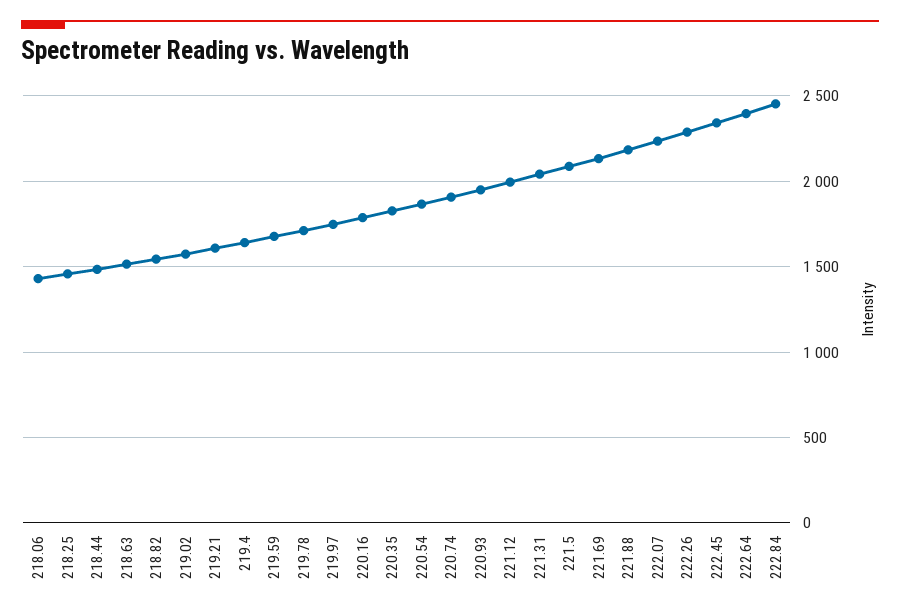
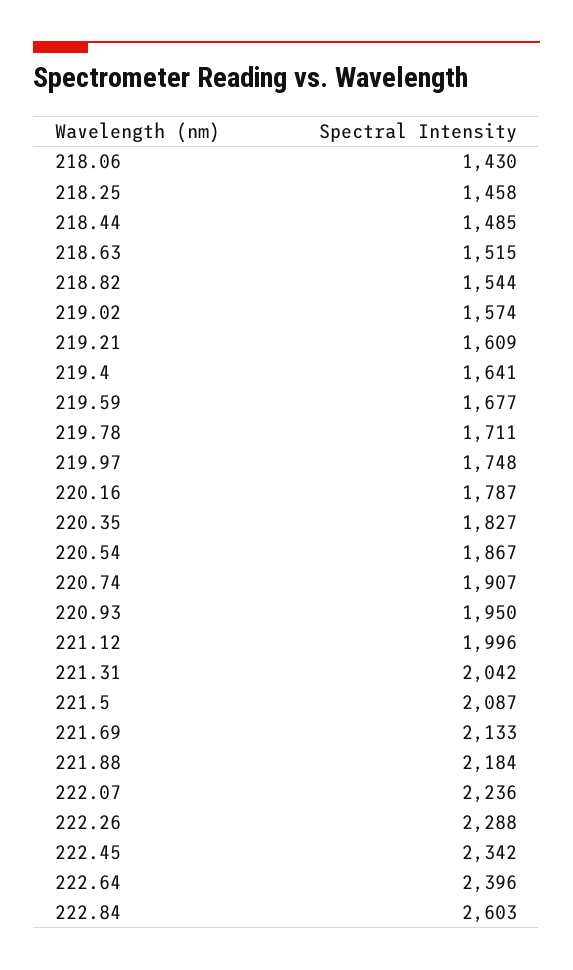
  {
    "218.06": 1430,
    "218.25": 1458,
    "218.44": 1485,
    "218.63": 1515,
    "218.82": 1544,
    "219.02": 1574,
    "219.21": 1609,
    "219.4": 1641,
    "219.59": 1677,
    "219.78": 1711,
    "219.97": 1748,
    "220.16": 1787,
    "220.35": 1827,
    "220.54": 1867,
    "220.74": 1907,
    "220.93": 1950,
    "221.12": 1996,
    "221.31": 2042,
    "221.5": 2087,
    "221.69": 2133,
    "221.88": 2184,
    "222.07": 2236,
    "222.26": 2288,
    "222.45": 2342,
    "222.64": 2396,
-   "222.84": 2450
+   "222.84": 2603
  }

